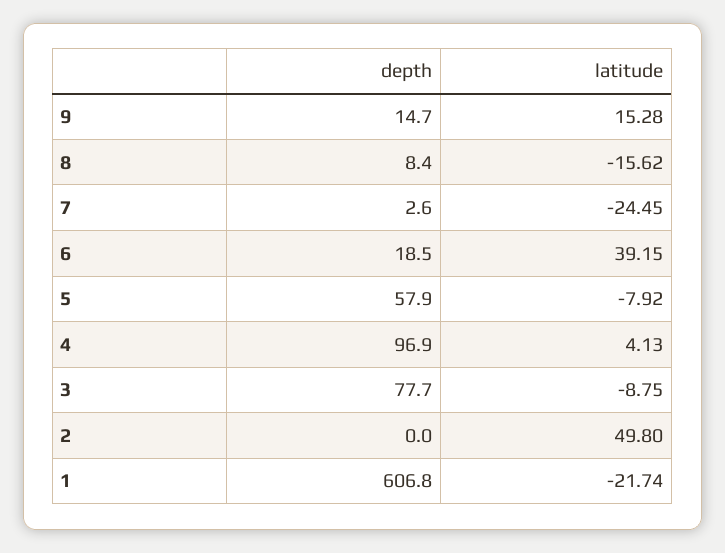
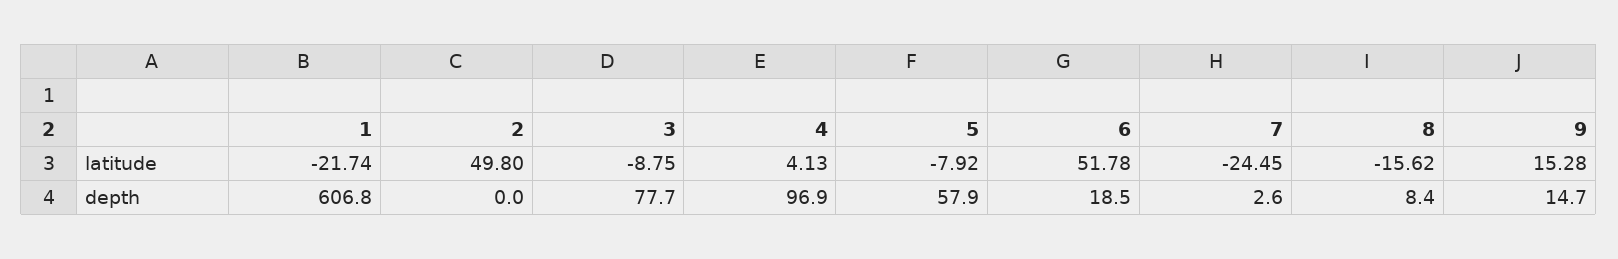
  {
    "depth": {
      "9": 14.7,
      "8": 8.4,
      "7": 2.6,
      "6": 18.5,
      "5": 57.9,
      "4": 96.9,
      "3": 77.7,
      "2": 0,
      "1": 606.8
    },
    "latitude": {
      "9": 15.28,
      "8": -15.62,
      "7": -24.45,
-     "6": 39.15,
+     "6": 51.78,
      "5": -7.92,
      "4": 4.13,
      "3": -8.75,
      "2": 49.8,
      "1": -21.74
    }
  }

